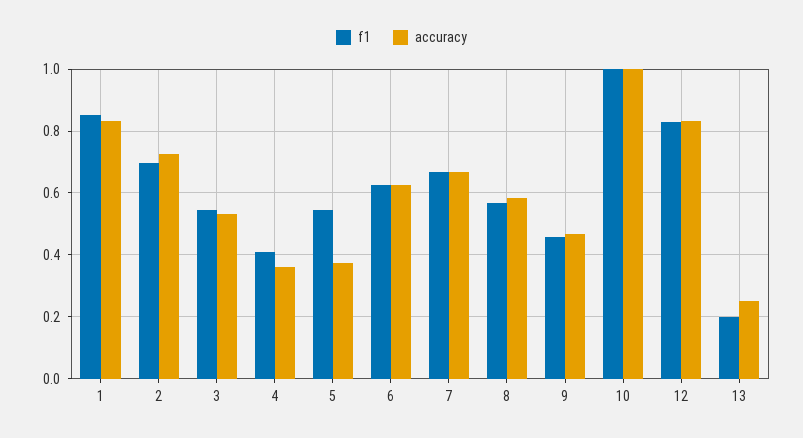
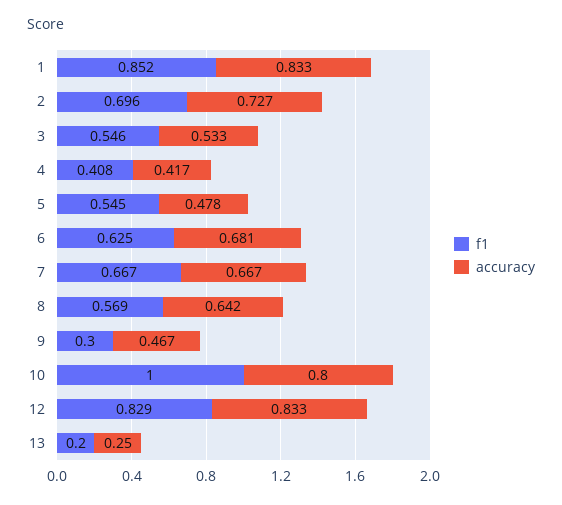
  {
    "f1": {
      "1": 0.852,
      "2": 0.696,
      "3": 0.546,
      "4": 0.408,
      "5": 0.545,
      "6": 0.625,
      "7": 0.667,
      "8": 0.569,
-     "9": 0.46,
+     "9": 0.3,
      "10": 1,
      "12": 0.829,
      "13": 0.2
    },
    "accuracy": {
      "1": 0.833,
      "2": 0.727,
      "3": 0.533,
-     "4": 0.36,
+     "4": 0.417,
-     "5": 0.38,
+     "5": 0.478,
-     "6": 0.62,
+     "6": 0.681,
      "7": 0.667,
-     "8": 0.58,
+     "8": 0.642,
      "9": 0.467,
-     "10": 1,
+     "10": 0.8,
      "12": 0.833,
      "13": 0.25
    }
  }

